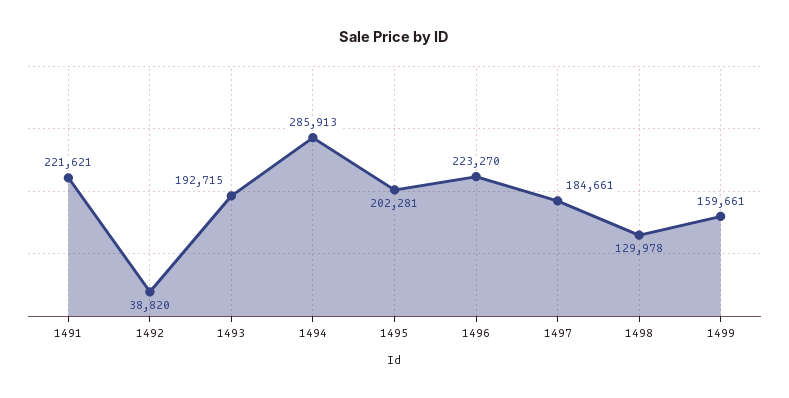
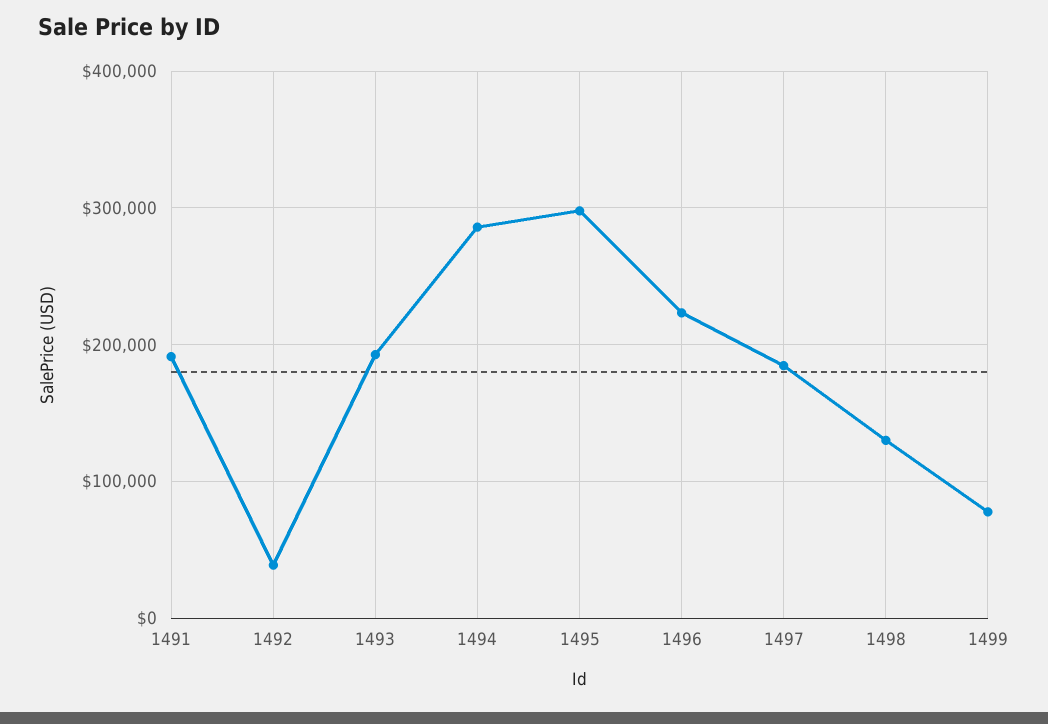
  {
-   "1491": 221621,
+   "1491": 190000,
    "1492": 38820,
    "1493": 192715,
    "1494": 285913,
-   "1495": 202281,
+   "1495": 300000,
    "1496": 223270,
    "1497": 184661,
    "1498": 129978,
-   "1499": 159661
+   "1499": 80000
  }

